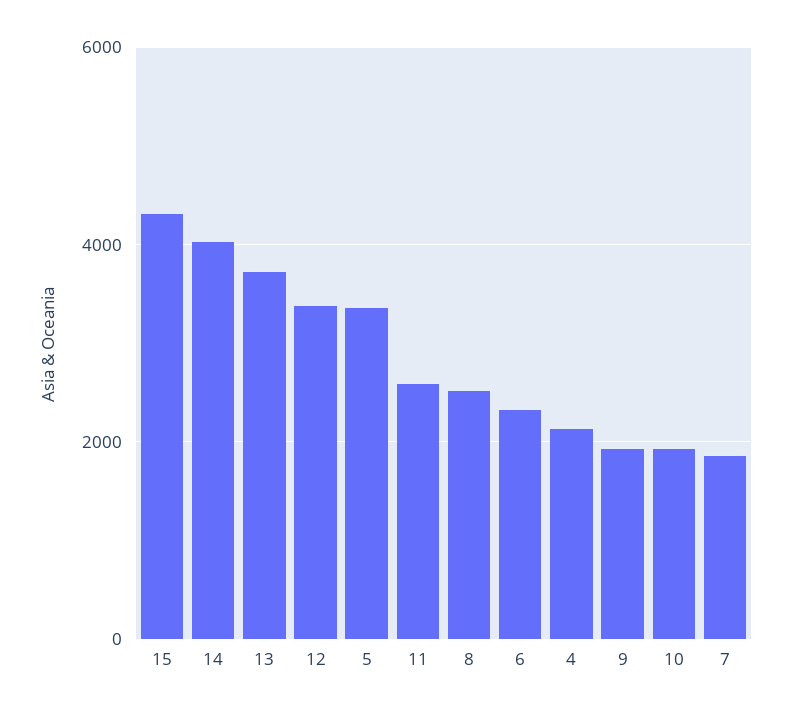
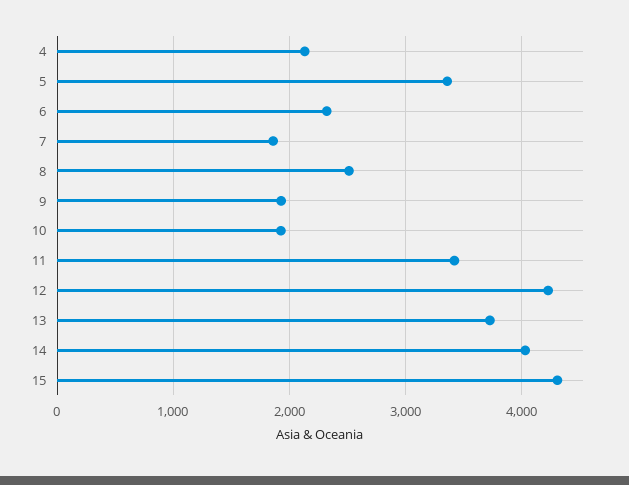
  {
    "15": 4300,
    "14": 4000,
    "13": 3700,
-   "12": 3400,
+   "12": 4200,
    "5": 3400,
-   "11": 2600,
+   "11": 3400,
    "8": 2500,
    "6": 2300,
    "4": 2100,
    "9": 1900,
    "10": 1900,
    "7": 1900
  }

